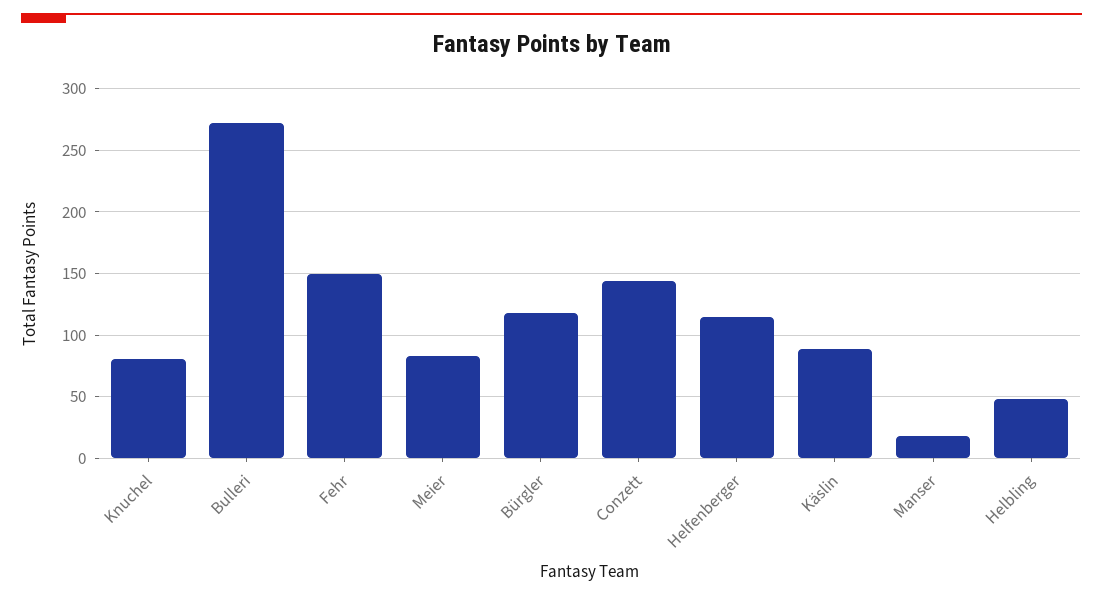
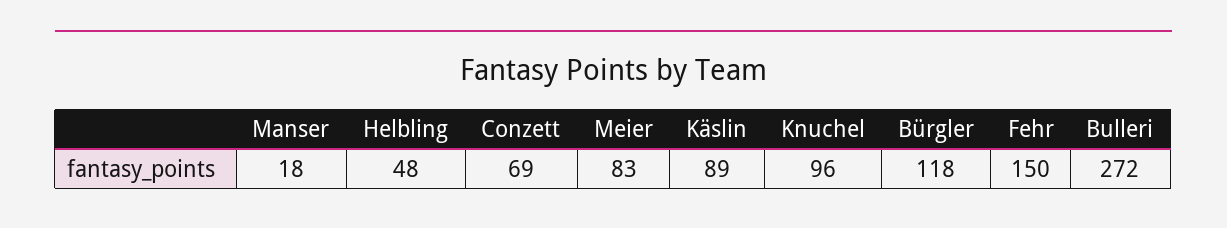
  {
-   "Knuchel": 80,
+   "Knuchel": 96,
    "Bulleri": 272,
    "Fehr": 150,
    "Meier": 83,
    "Bürgler": 118,
-   "Conzett": 145,
+   "Conzett": 69,
-   "Helfenberger": 115,
    "Käslin": 89,
    "Manser": 18,
    "Helbling": 48
  }

